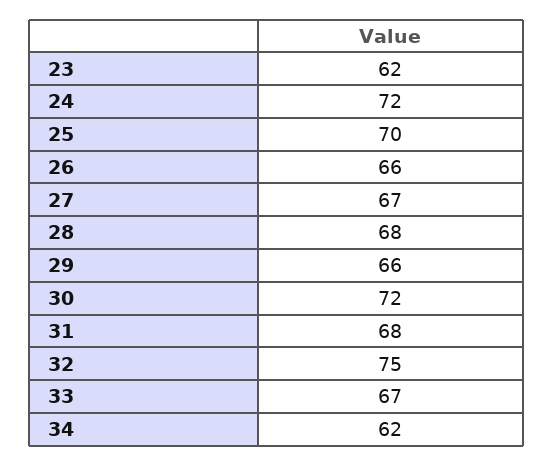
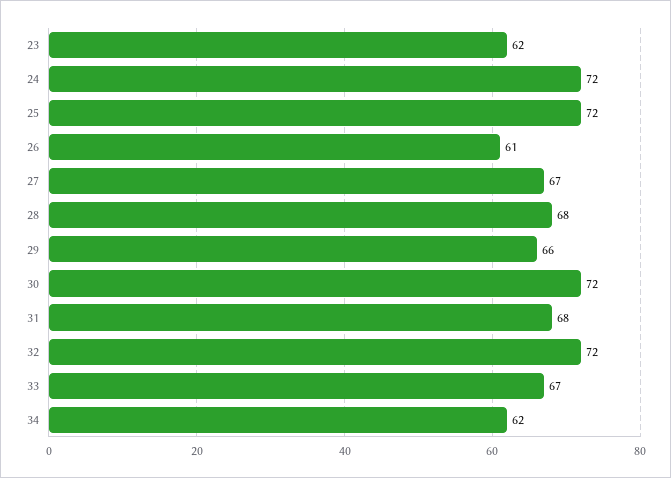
  {
    "23": 62,
    "24": 72,
-   "25": 70,
+   "25": 72,
-   "26": 66,
+   "26": 61,
    "27": 67,
    "28": 68,
    "29": 66,
    "30": 72,
    "31": 68,
-   "32": 75,
+   "32": 72,
    "33": 67,
    "34": 62
  }

